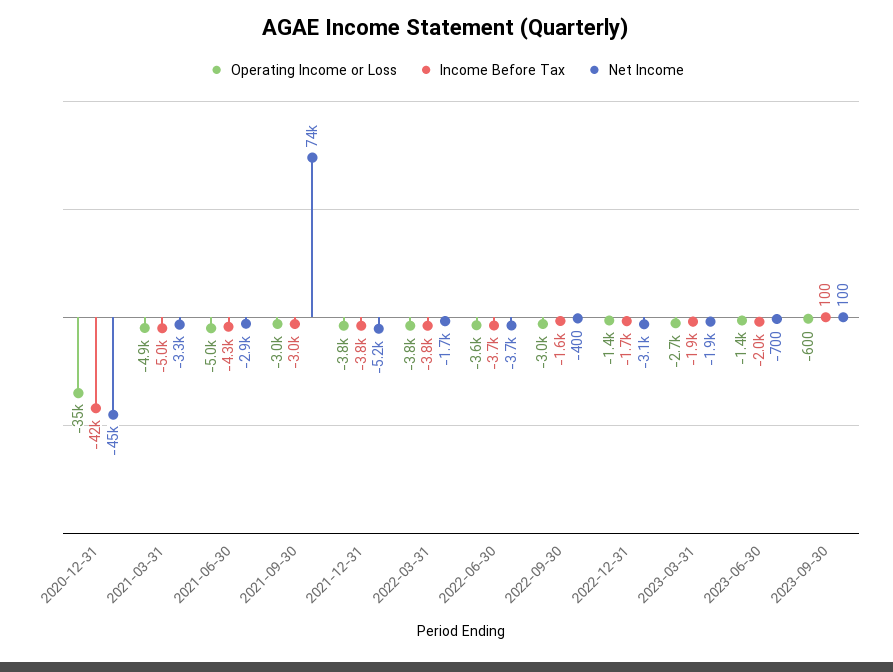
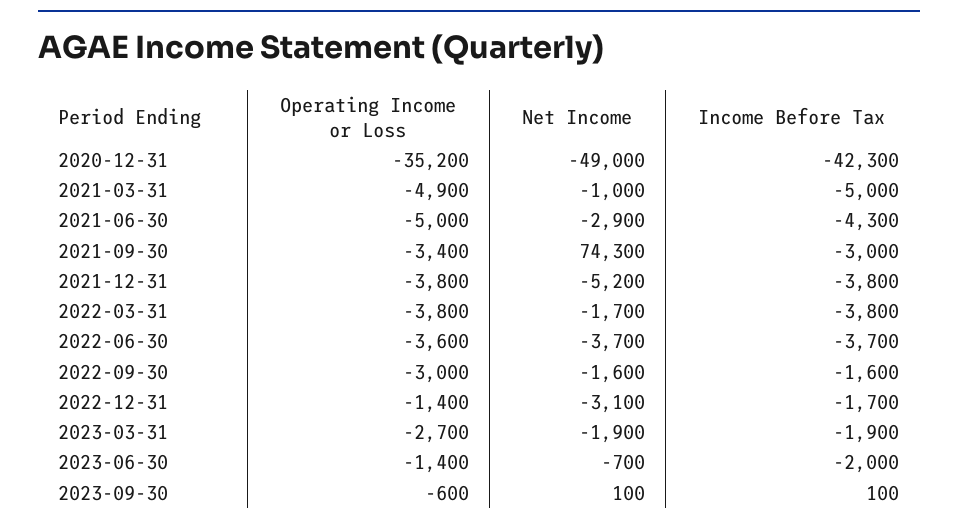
  {
    "Operating Income or Loss": {
      "2020-12-31": -35200,
      "2021-03-31": -4900,
      "2021-06-30": -5000,
-     "2021-09-30": -3000,
+     "2021-09-30": -3400,
      "2021-12-31": -3800,
      "2022-03-31": -3800,
      "2022-06-30": -3600,
      "2022-09-30": -3000,
      "2022-12-31": -1400,
      "2023-03-31": -2700,
      "2023-06-30": -1400,
      "2023-09-30": -600
    },
    "Income Before Tax": {
      "2020-12-31": -42300,
      "2021-03-31": -5000,
      "2021-06-30": -4300,
      "2021-09-30": -3000,
      "2021-12-31": -3800,
      "2022-03-31": -3800,
      "2022-06-30": -3700,
      "2022-09-30": -1600,
      "2022-12-31": -1700,
      "2023-03-31": -1900,
      "2023-06-30": -2000,
      "2023-09-30": 100
    },
    "Net Income": {
-     "2020-12-31": -45000,
+     "2020-12-31": -49000,
-     "2021-03-31": -3300,
+     "2021-03-31": -1000,
      "2021-06-30": -2900,
      "2021-09-30": 74300,
      "2021-12-31": -5200,
      "2022-03-31": -1700,
      "2022-06-30": -3700,
-     "2022-09-30": -400,
+     "2022-09-30": -1600,
      "2022-12-31": -3100,
      "2023-03-31": -1900,
      "2023-06-30": -700,
      "2023-09-30": 100
    }
  }

